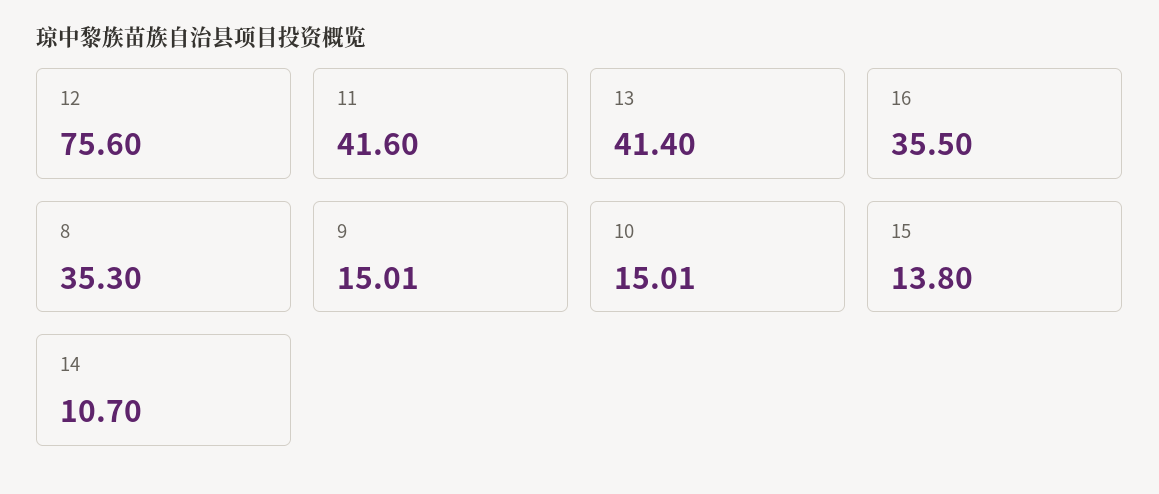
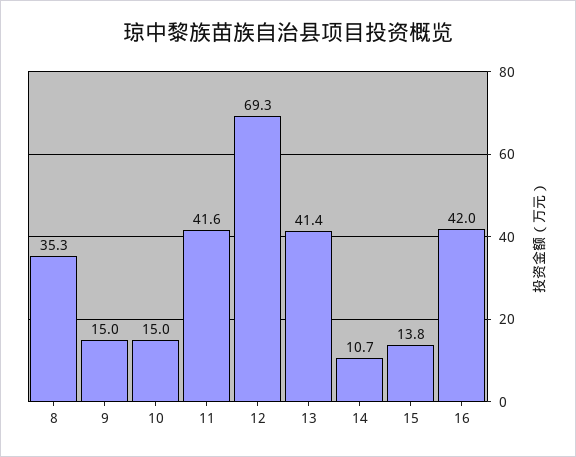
  {
-   "12": 75.6,
+   "12": 69.3,
    "11": 41.6,
    "13": 41.4,
-   "16": 35.5,
+   "16": 42,
    "8": 35.3,
-   "9": 15.01,
+   "9": 15,
-   "10": 15.01,
+   "10": 15,
    "15": 13.8,
    "14": 10.7
  }

